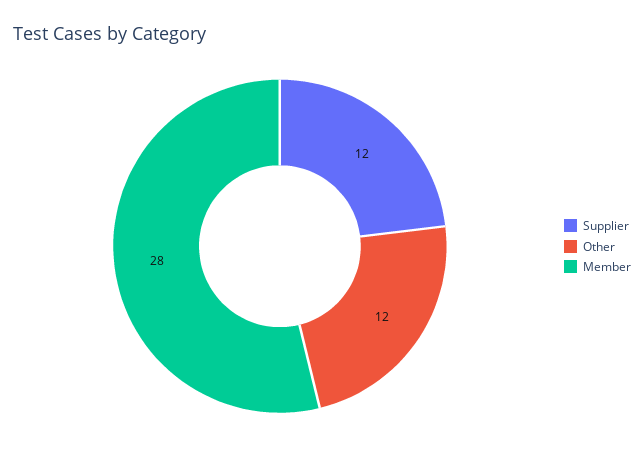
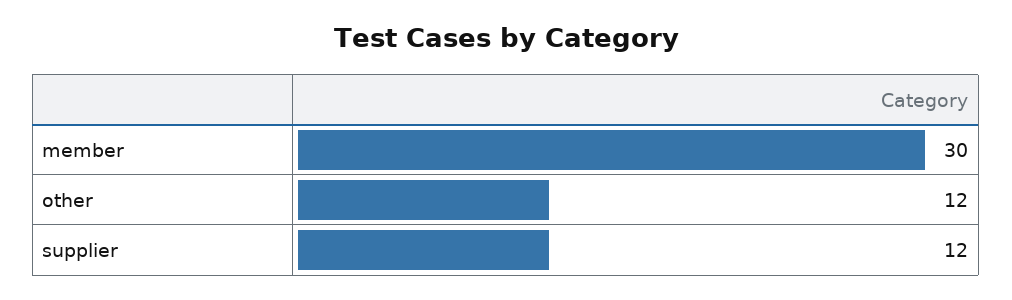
  {
    "Supplier": 12,
    "Other": 12,
-   "Member": 28
+   "Member": 30
  }

